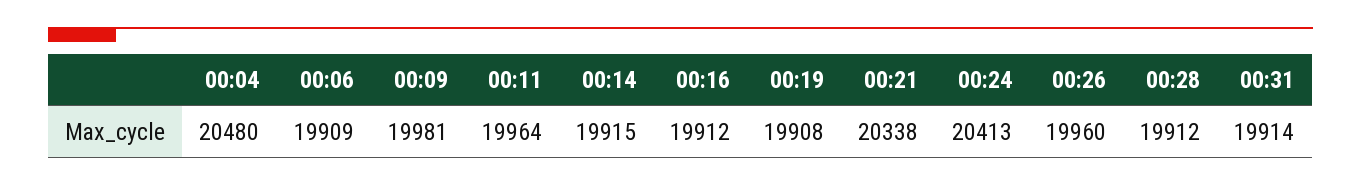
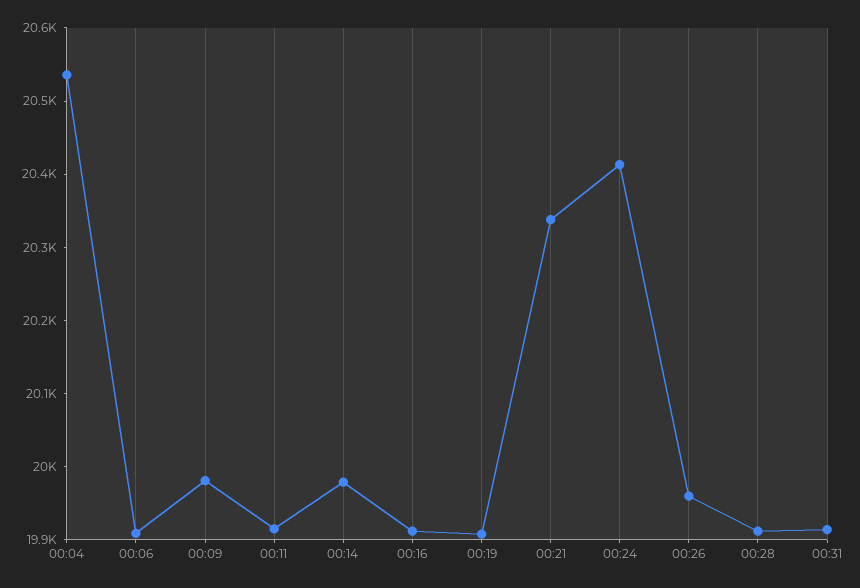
  {
-   "00:04": 20480,
+   "00:04": 20540,
    "00:06": 19909,
    "00:09": 19981,
-   "00:11": 19964,
+   "00:11": 19920,
-   "00:14": 19915,
+   "00:14": 19980,
    "00:16": 19912,
    "00:19": 19908,
    "00:21": 20338,
    "00:24": 20413,
    "00:26": 19960,
    "00:28": 19912,
    "00:31": 19914
  }

